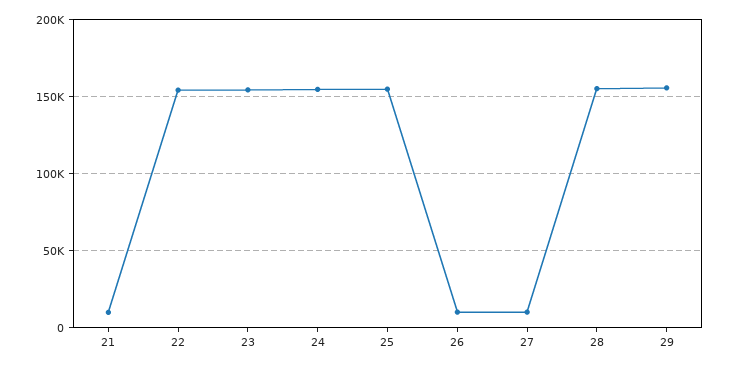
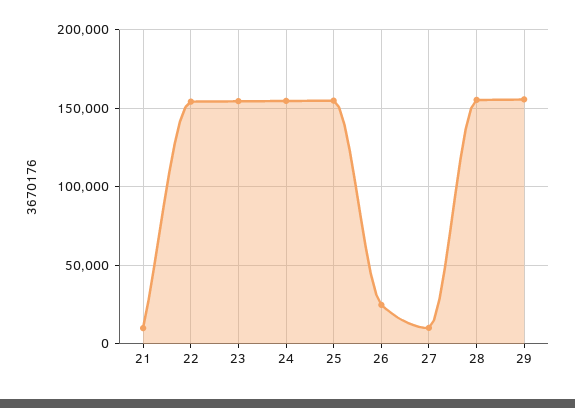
  {
    "21": 10000,
    "22": 155000,
    "23": 155000,
    "24": 155000,
    "25": 155000,
-   "26": 10000,
+   "26": 25000,
    "27": 10000,
    "28": 155000,
    "29": 155000
  }

